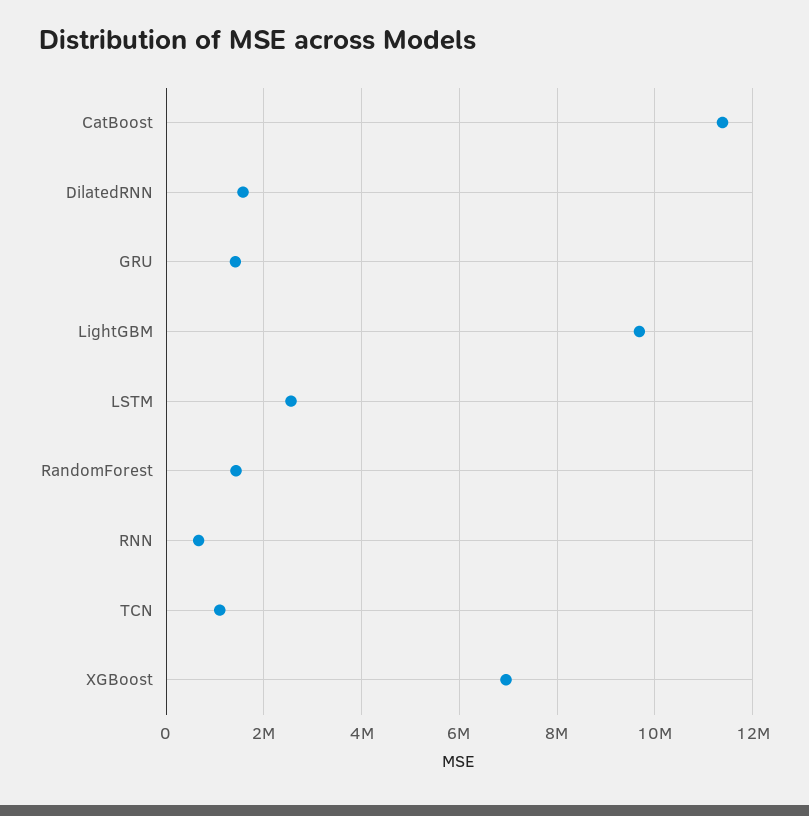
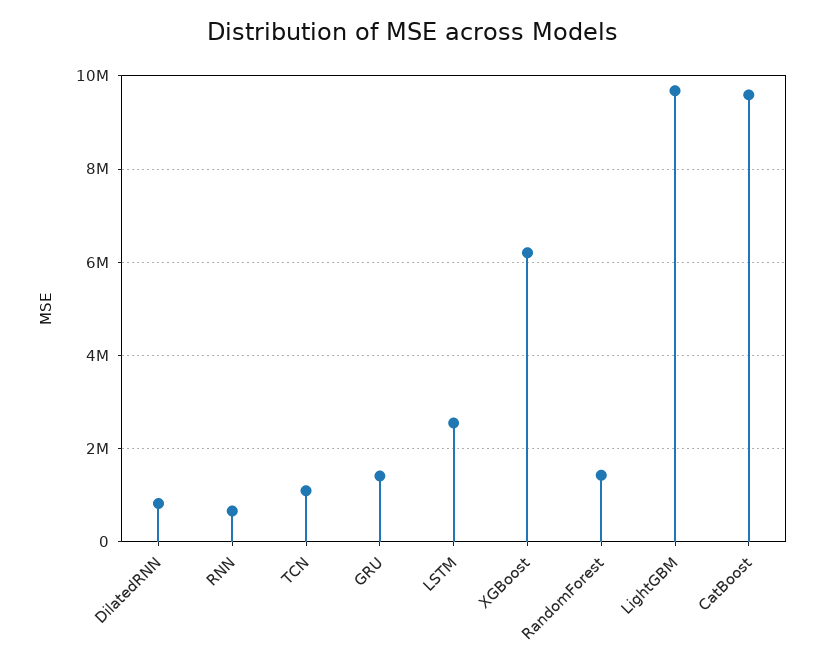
  {
-   "CatBoost": 11400000,
+   "CatBoost": 9600000,
-   "DilatedRNN": 1600000,
+   "DilatedRNN": 800000,
    "GRU": 1400000,
    "LightGBM": 9600000,
    "LSTM": 2600000,
    "RandomForest": 1400000,
    "RNN": 600000,
    "TCN": 1000000,
-   "XGBoost": 7000000
+   "XGBoost": 6200000
  }

